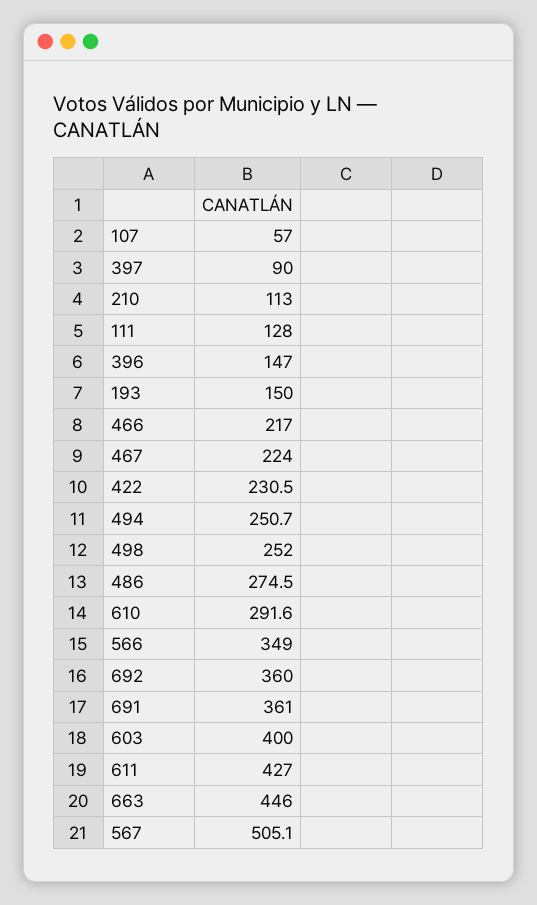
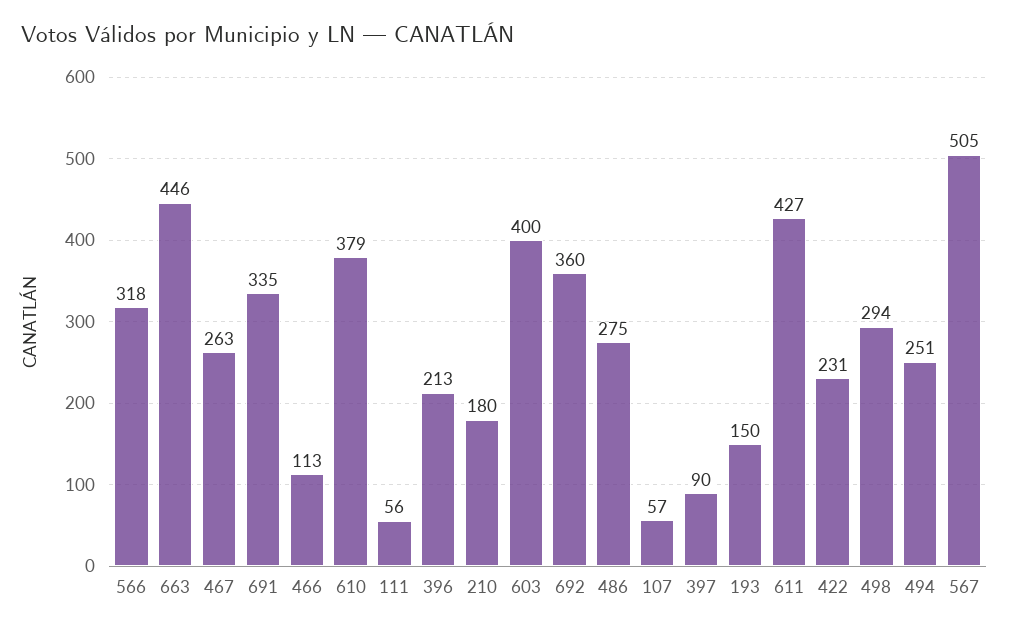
  {
    "107": 57,
    "397": 90,
-   "210": 113,
+   "210": 180,
-   "111": 128,
+   "111": 56,
-   "396": 147,
+   "396": 213,
    "193": 150,
-   "466": 217,
+   "466": 113,
-   "467": 224,
+   "467": 263,
    "422": 230.5,
    "494": 250.7,
-   "498": 252,
+   "498": 294,
    "486": 274.5,
-   "610": 291.6,
+   "610": 379,
-   "566": 349,
+   "566": 318,
    "692": 360,
-   "691": 361,
+   "691": 335,
    "603": 400,
    "611": 427,
    "663": 446,
    "567": 505.1
  }

